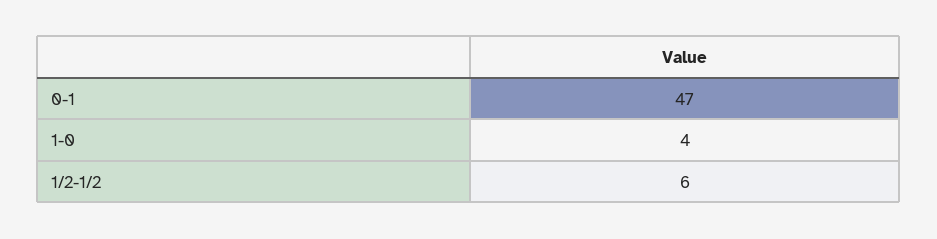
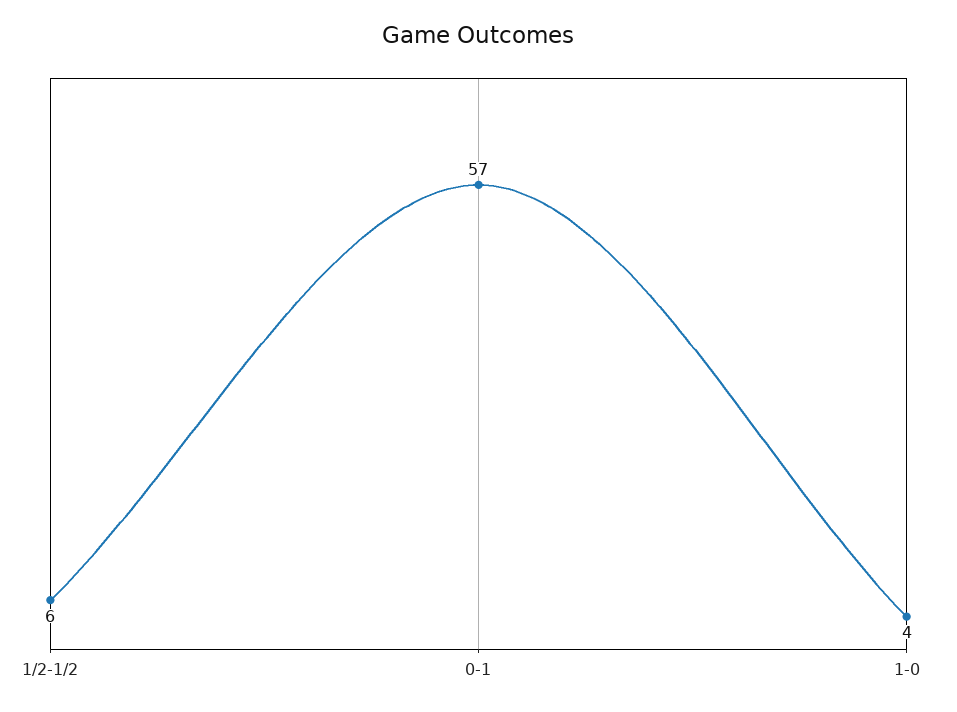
  {
-   "0-1": 47,
+   "0-1": 57,
    "1-0": 4,
    "1/2-1/2": 6
  }

